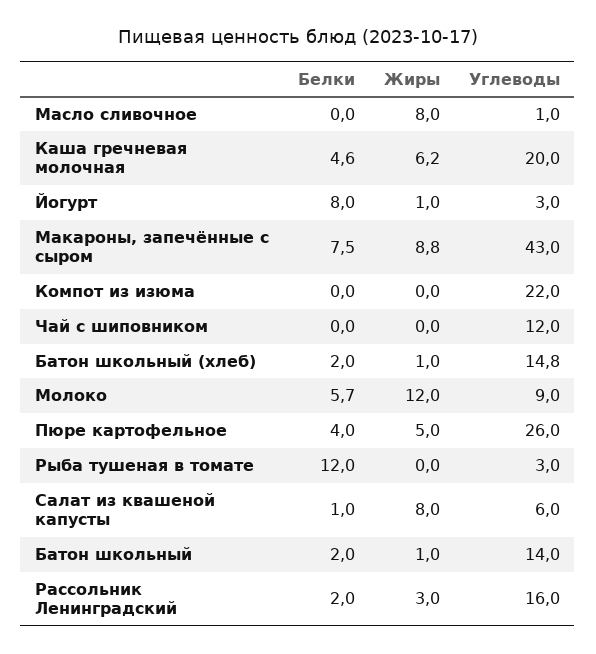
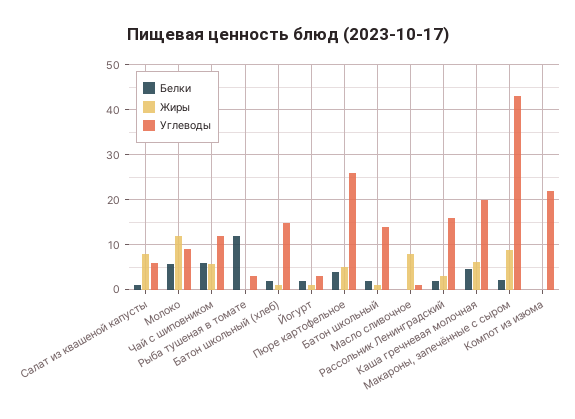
  {
    "Белки": {
      "Масло сливочное": 0,
      "Каша гречневая молочная": 4.6,
-     "Йогурт": 8,
+     "Йогурт": 2,
-     "Макароны, запечённые с сыром": 7.5,
+     "Макароны, запечённые с сыром": 2,
      "Компот из изюма": 0,
-     "Чай с шиповником": 0,
+     "Чай с шиповником": 6,
      "Батон школьный (хлеб)": 2,
      "Молоко": 5.7,
      "Пюре картофельное": 4,
      "Рыба тушеная в томате": 12,
      "Салат из квашеной капусты": 1,
      "Батон школьный": 2,
      "Рассольник Ленинградский": 2
    },
    "Жиры": {
      "Масло сливочное": 8,
      "Каша гречневая молочная": 6.2,
      "Йогурт": 1,
      "Макароны, запечённые с сыром": 8.8,
      "Компот из изюма": 0,
-     "Чай с шиповником": 0,
+     "Чай с шиповником": 6,
      "Батон школьный (хлеб)": 1,
      "Молоко": 12,
      "Пюре картофельное": 5,
      "Рыба тушеная в томате": 0,
      "Салат из квашеной капусты": 8,
      "Батон школьный": 1,
      "Рассольник Ленинградский": 3
    },
    "Углеводы": {
      "Масло сливочное": 1,
      "Каша гречневая молочная": 20,
      "Йогурт": 3,
      "Макароны, запечённые с сыром": 43,
      "Компот из изюма": 22,
      "Чай с шиповником": 12,
      "Батон школьный (хлеб)": 14.8,
      "Молоко": 9,
      "Пюре картофельное": 26,
      "Рыба тушеная в томате": 3,
      "Салат из квашеной капусты": 6,
      "Батон школьный": 14,
      "Рассольник Ленинградский": 16
    }
  }

